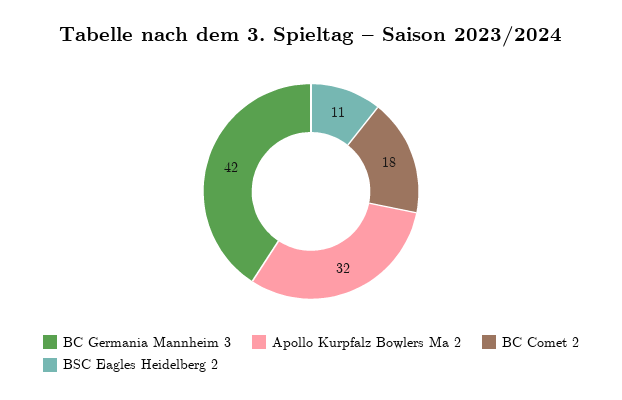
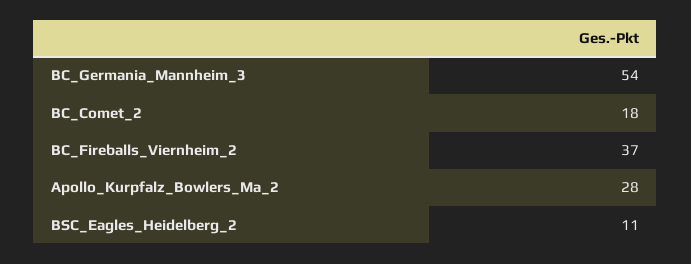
  {
-   "BC Germania Mannheim 3": 42,
+   "BC Germania Mannheim 3": 54,
-   "Apollo Kurpfalz Bowlers Ma 2": 32,
+   "Apollo Kurpfalz Bowlers Ma 2": 28,
    "BC Comet 2": 18,
-   "BSC Eagles Heidelberg 2": 11
+   "BSC Eagles Heidelberg 2": 11,
+   "BC_Fireballs_Viernheim_2": 37
  }

